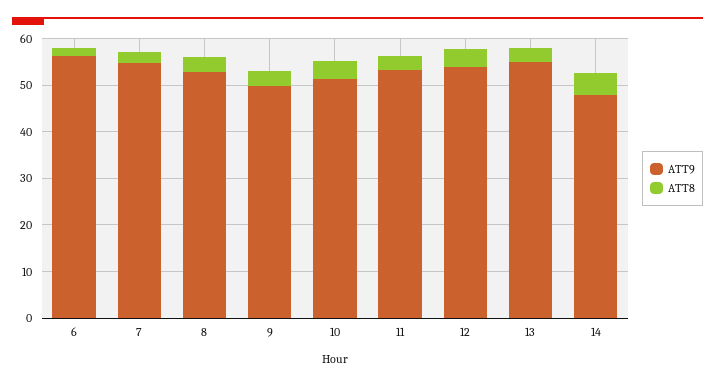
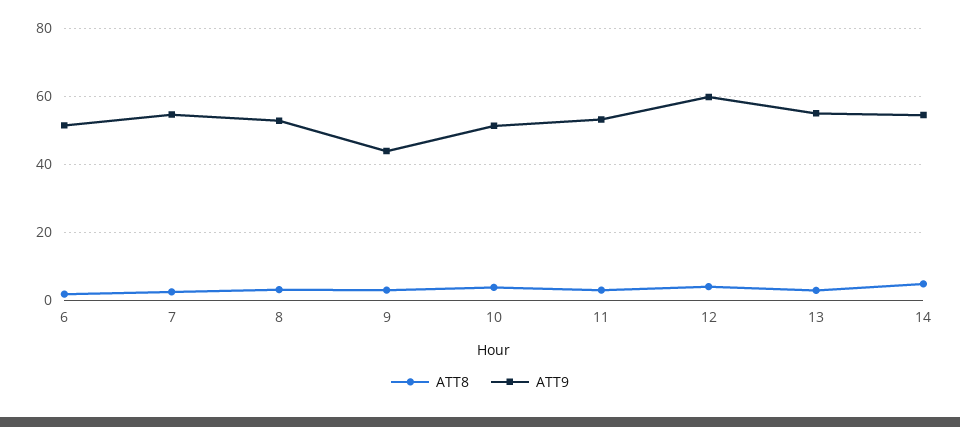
  {
    "ATT9": {
-     "6": 56,
+     "6": 52,
      "7": 54,
      "8": 52,
-     "9": 50,
+     "9": 44,
      "10": 52,
      "11": 54,
-     "12": 54,
+     "12": 60,
      "13": 56,
-     "14": 48
+     "14": 54
    },
    "ATT8": {
      "6": 2,
      "7": 2,
      "8": 4,
      "9": 4,
      "10": 4,
      "11": 4,
      "12": 4,
      "13": 2,
      "14": 4
    }
  }

